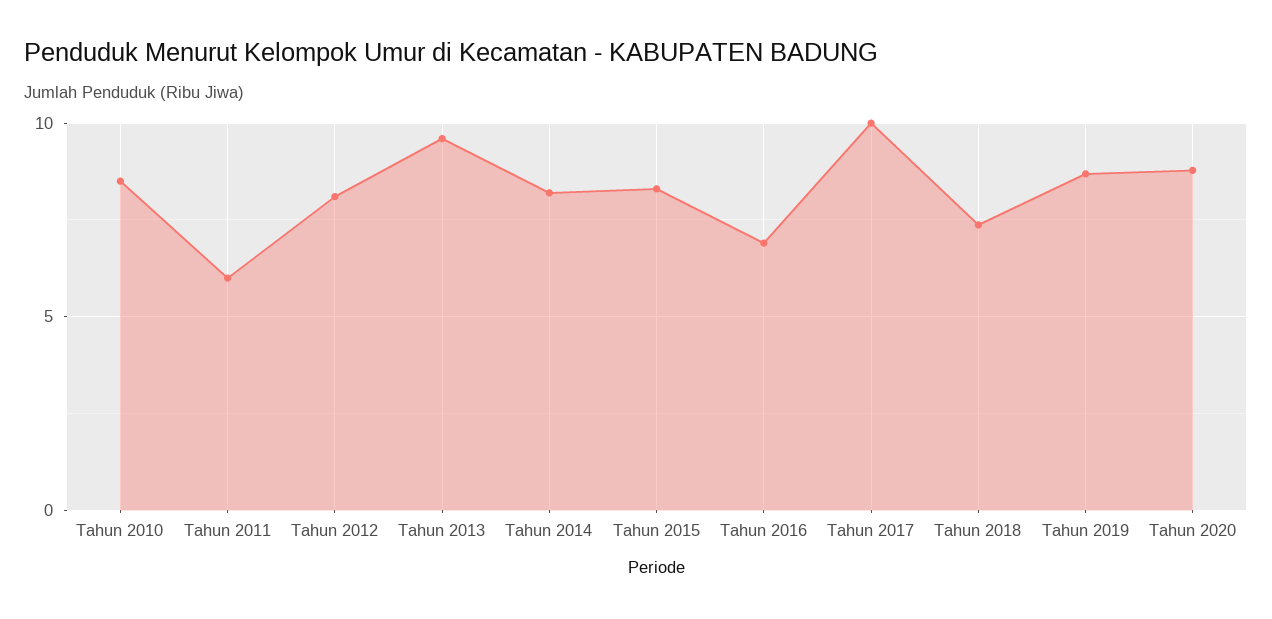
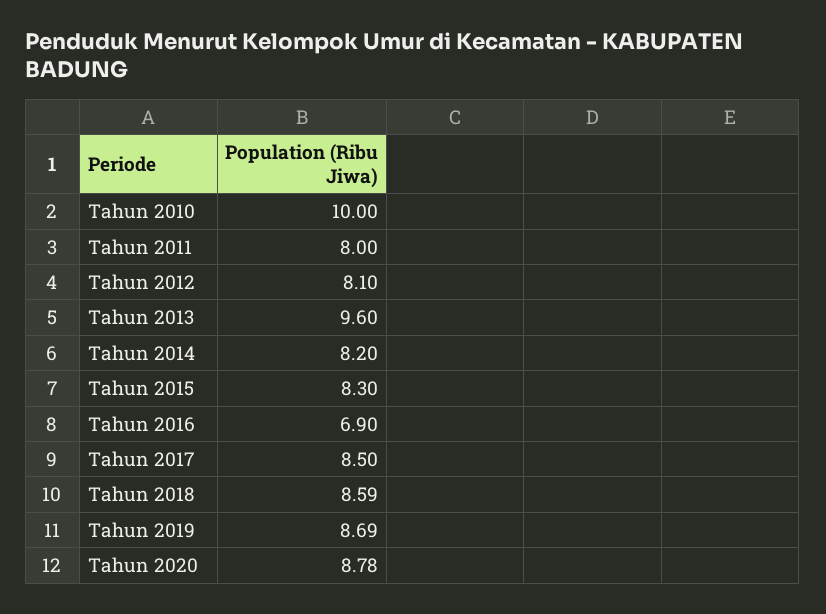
  {
-   "Tahun 2010": 8.5,
+   "Tahun 2010": 10,
-   "Tahun 2011": 6,
+   "Tahun 2011": 8,
    "Tahun 2012": 8.1,
    "Tahun 2013": 9.6,
    "Tahun 2014": 8.2,
    "Tahun 2015": 8.3,
    "Tahun 2016": 6.9,
-   "Tahun 2017": 10,
+   "Tahun 2017": 8.5,
-   "Tahun 2018": 7.5,
+   "Tahun 2018": 8.59,
    "Tahun 2019": 8.69,
    "Tahun 2020": 8.78
  }

